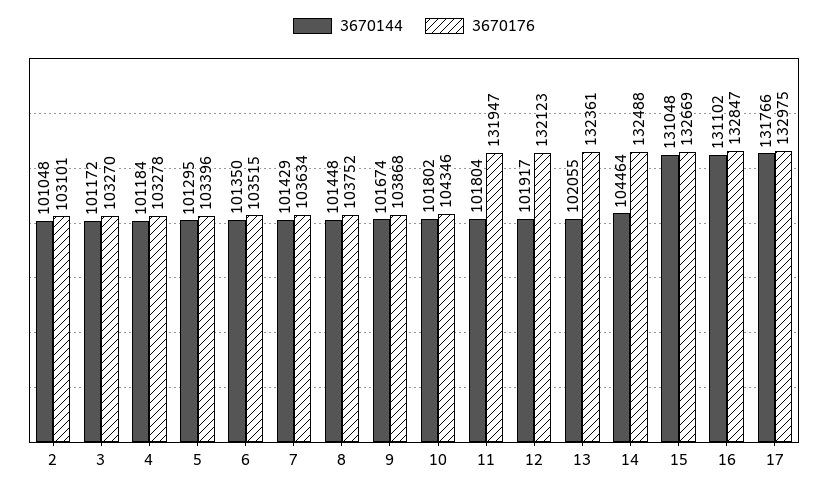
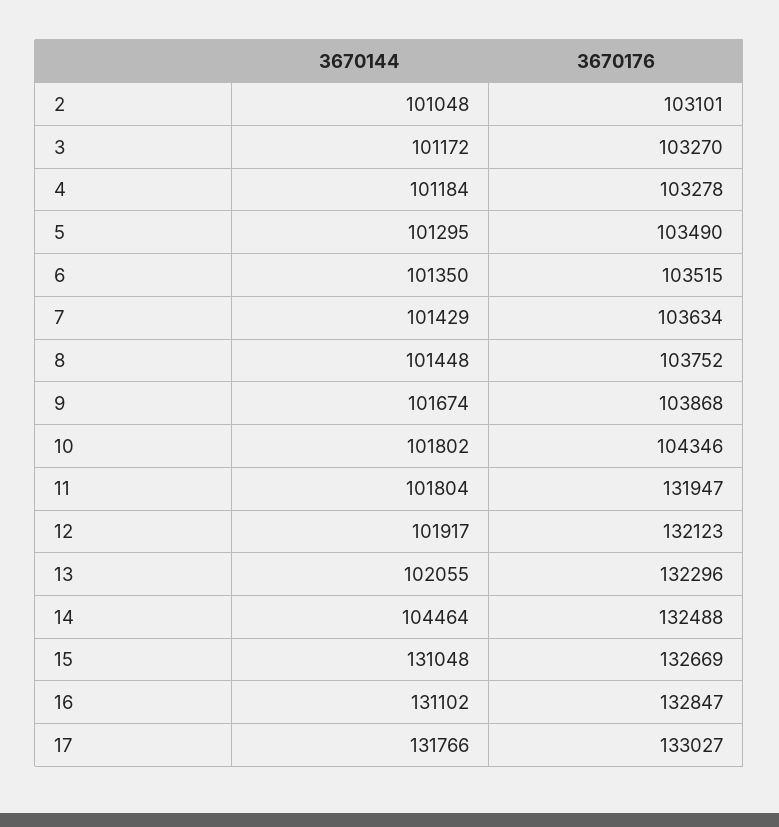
  {
    "3670144": {
      "2": 101048,
      "3": 101172,
      "4": 101184,
      "5": 101295,
      "6": 101350,
      "7": 101429,
      "8": 101448,
      "9": 101674,
      "10": 101802,
      "11": 101804,
      "12": 101917,
      "13": 102055,
      "14": 104464,
      "15": 131048,
      "16": 131102,
      "17": 131766
    },
    "3670176": {
      "2": 103101,
      "3": 103270,
      "4": 103278,
-     "5": 103396,
+     "5": 103490,
      "6": 103515,
      "7": 103634,
      "8": 103752,
      "9": 103868,
      "10": 104346,
      "11": 131947,
      "12": 132123,
-     "13": 132361,
+     "13": 132296,
      "14": 132488,
      "15": 132669,
      "16": 132847,
-     "17": 132975
+     "17": 133027
    }
  }

